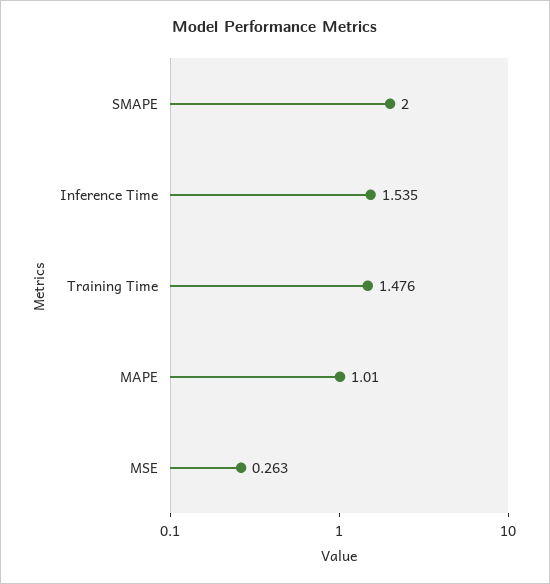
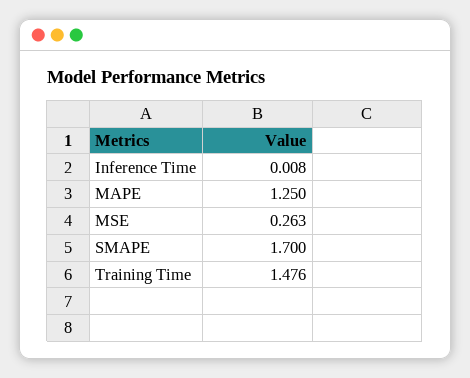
  {
-   "SMAPE": 2,
+   "SMAPE": 1.7,
-   "Inference Time": 1.535,
+   "Inference Time": 0.008,
    "Training Time": 1.476,
-   "MAPE": 1.01,
+   "MAPE": 1.25,
    "MSE": 0.263
  }

